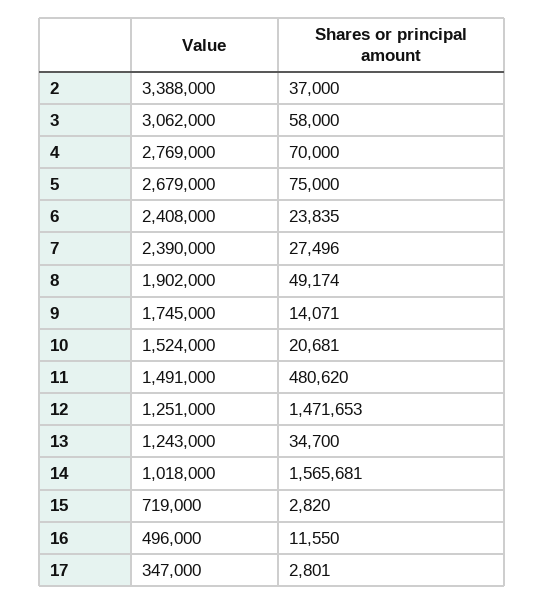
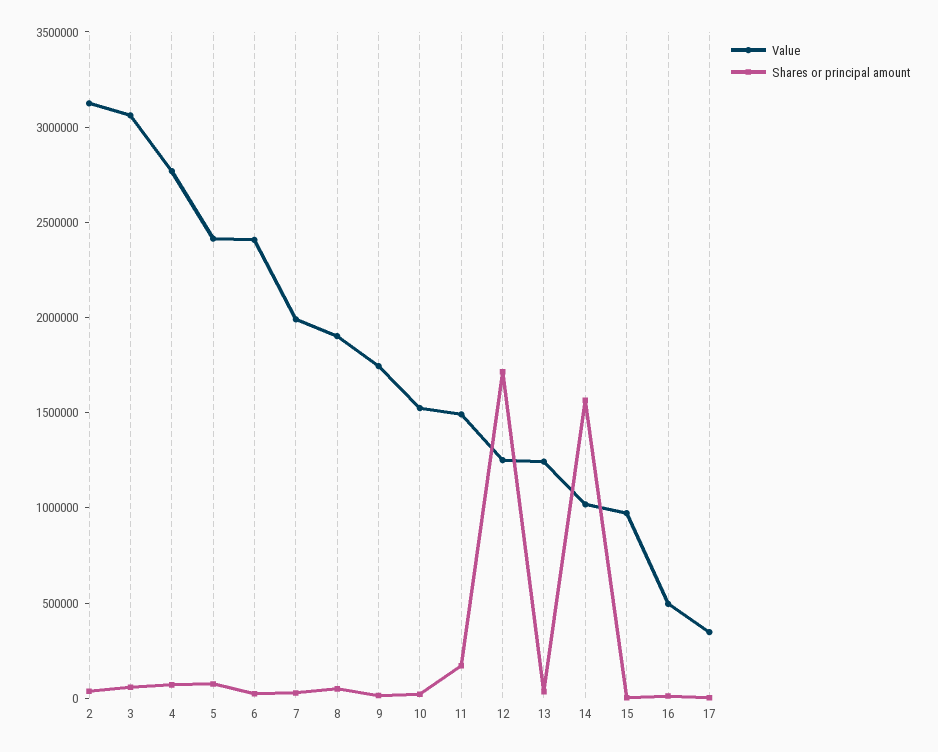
  {
    "Value": {
-     "2": 3388000,
+     "2": 3100000,
      "3": 3062000,
      "4": 2769000,
-     "5": 2679000,
+     "5": 2400000,
      "6": 2408000,
-     "7": 2390000,
+     "7": 2000000,
      "8": 1902000,
      "9": 1745000,
      "10": 1524000,
      "11": 1491000,
      "12": 1251000,
      "13": 1243000,
      "14": 1018000,
-     "15": 719000,
+     "15": 1000000,
      "16": 496000,
      "17": 347000
    },
    "Shares or principal amount": {
      "2": 37000,
      "3": 58000,
      "4": 70000,
      "5": 75000,
      "6": 23835,
      "7": 27496,
      "8": 49174,
      "9": 14071,
      "10": 20681,
-     "11": 480620,
+     "11": 200000,
-     "12": 1471653,
+     "12": 1700000,
      "13": 34700,
      "14": 1565681,
      "15": 2820,
      "16": 11550,
      "17": 2801
    }
  }

